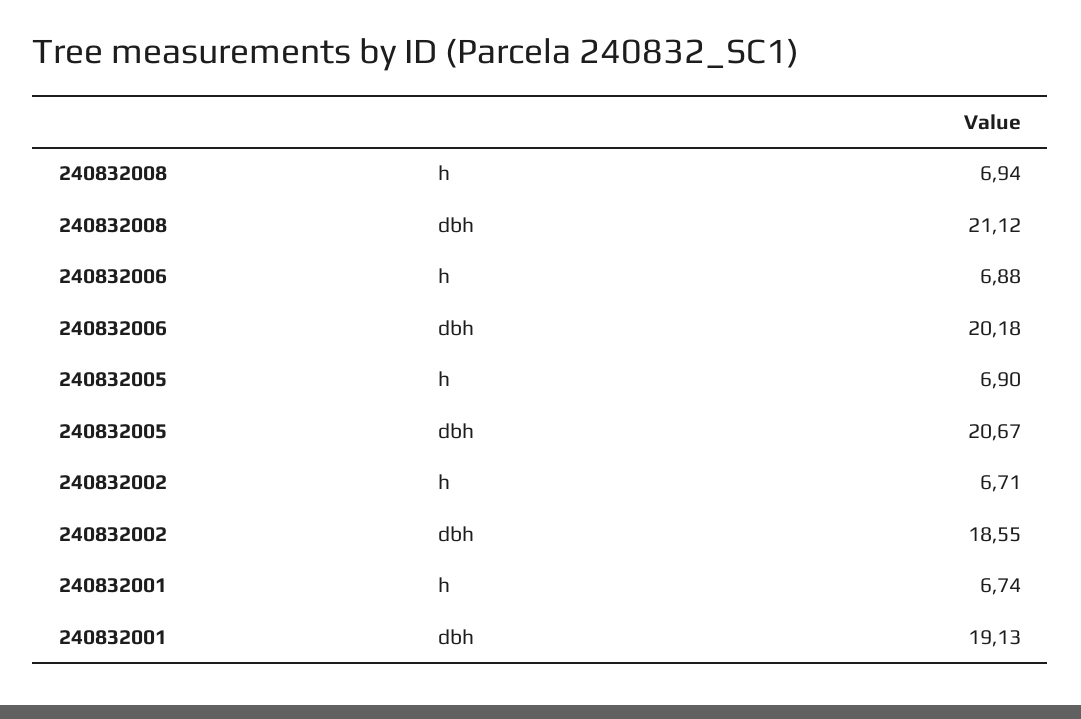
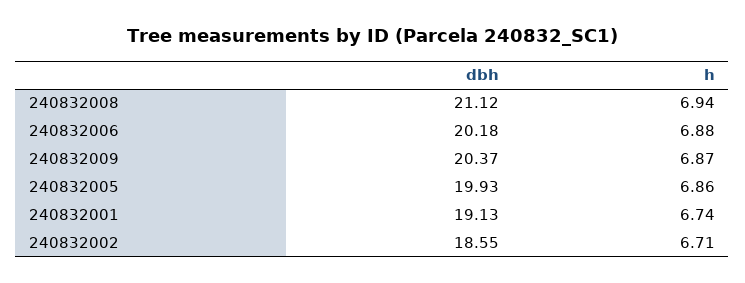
  {
    "240832008": {
      "h": 6.94,
      "dbh": 21.12
    },
    "240832006": {
      "h": 6.88,
      "dbh": 20.18
    },
    "240832005": {
-     "h": 6.9,
+     "h": 6.86,
-     "dbh": 20.67
+     "dbh": 19.93
    },
    "240832002": {
      "h": 6.71,
      "dbh": 18.55
    },
    "240832001": {
      "h": 6.74,
      "dbh": 19.13
-   }
+   },
+   "240832009": {
+     "dbh": 20.37,
+     "h": 6.87
+   }
  }

